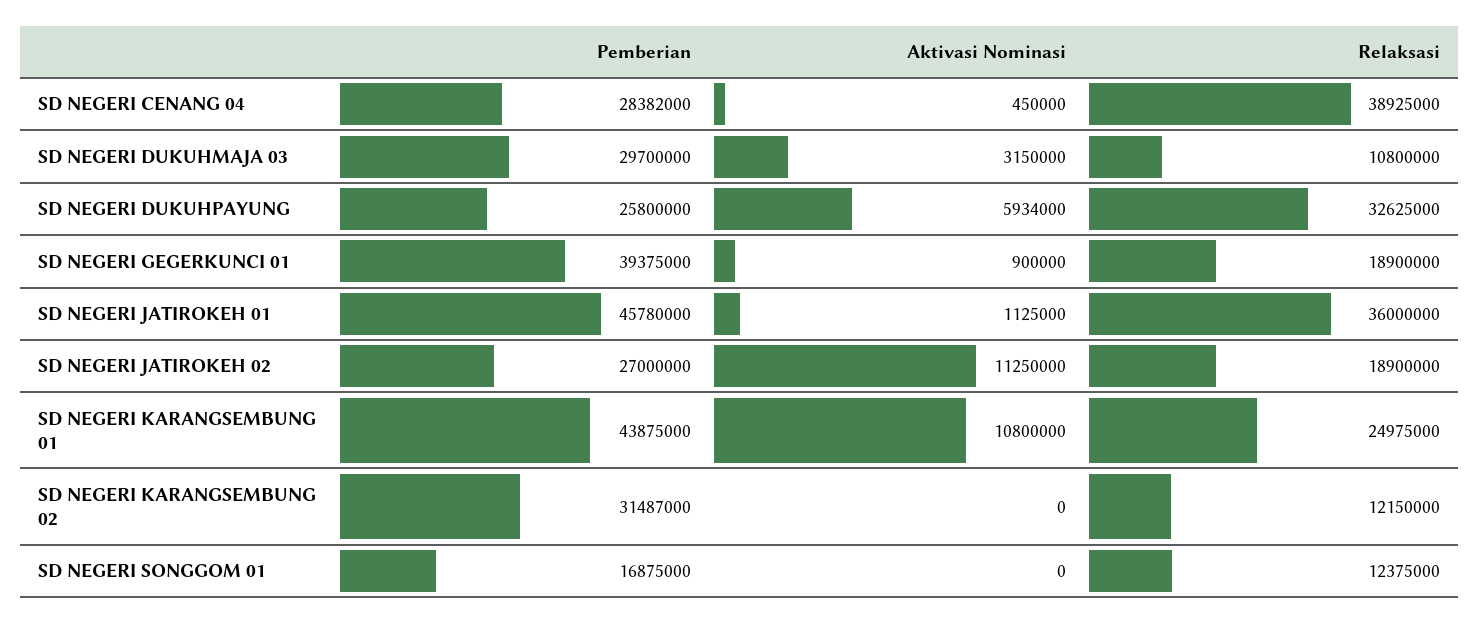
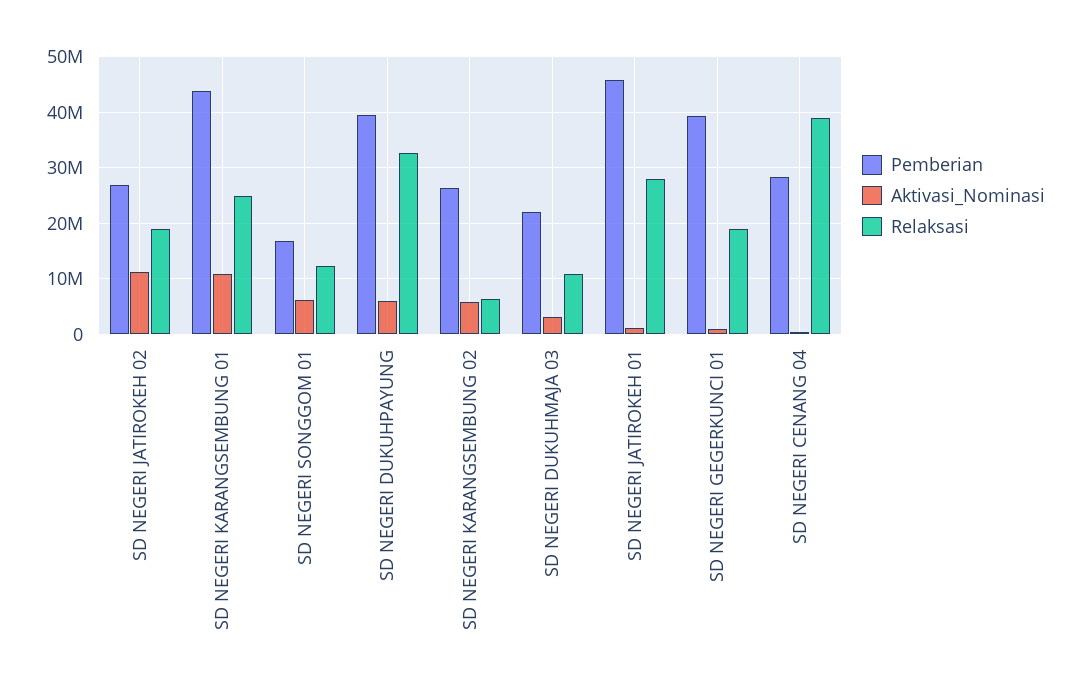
  {
    "Pemberian": {
      "SD NEGERI CENANG 04": 28382000,
-     "SD NEGERI DUKUHMAJA 03": 29700000,
+     "SD NEGERI DUKUHMAJA 03": 22000000,
-     "SD NEGERI DUKUHPAYUNG": 25800000,
+     "SD NEGERI DUKUHPAYUNG": 40000000,
      "SD NEGERI GEGERKUNCI 01": 39375000,
      "SD NEGERI JATIROKEH 01": 45780000,
      "SD NEGERI JATIROKEH 02": 27000000,
      "SD NEGERI KARANGSEMBUNG 01": 43875000,
-     "SD NEGERI KARANGSEMBUNG 02": 31487000,
+     "SD NEGERI KARANGSEMBUNG 02": 26000000,
      "SD NEGERI SONGGOM 01": 16875000
    },
    "Aktivasi Nominasi": {
      "SD NEGERI CENANG 04": 450000,
      "SD NEGERI DUKUHMAJA 03": 3150000,
      "SD NEGERI DUKUHPAYUNG": 5934000,
      "SD NEGERI GEGERKUNCI 01": 900000,
      "SD NEGERI JATIROKEH 01": 1125000,
      "SD NEGERI JATIROKEH 02": 11250000,
      "SD NEGERI KARANGSEMBUNG 01": 10800000,
-     "SD NEGERI KARANGSEMBUNG 02": 0,
+     "SD NEGERI KARANGSEMBUNG 02": 6000000,
-     "SD NEGERI SONGGOM 01": 0
+     "SD NEGERI SONGGOM 01": 6000000
    },
    "Relaksasi": {
      "SD NEGERI CENANG 04": 38925000,
      "SD NEGERI DUKUHMAJA 03": 10800000,
      "SD NEGERI DUKUHPAYUNG": 32625000,
      "SD NEGERI GEGERKUNCI 01": 18900000,
-     "SD NEGERI JATIROKEH 01": 36000000,
+     "SD NEGERI JATIROKEH 01": 28000000,
      "SD NEGERI JATIROKEH 02": 18900000,
      "SD NEGERI KARANGSEMBUNG 01": 24975000,
-     "SD NEGERI KARANGSEMBUNG 02": 12150000,
+     "SD NEGERI KARANGSEMBUNG 02": 6000000,
      "SD NEGERI SONGGOM 01": 12375000
    }
  }

